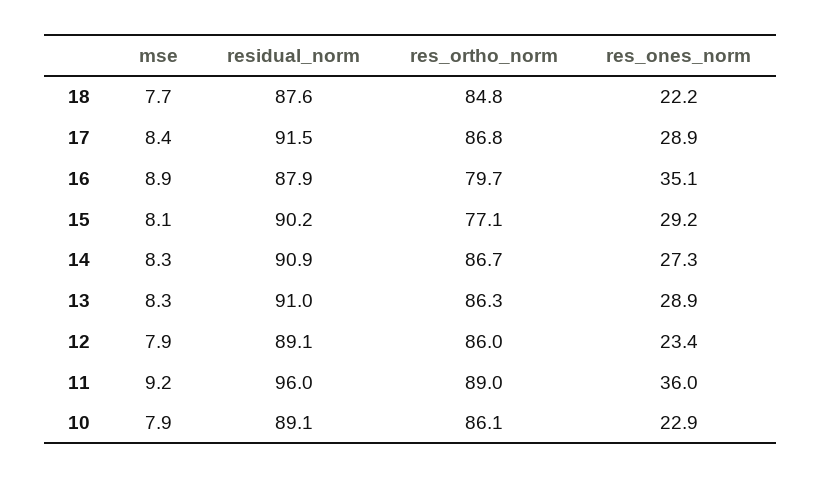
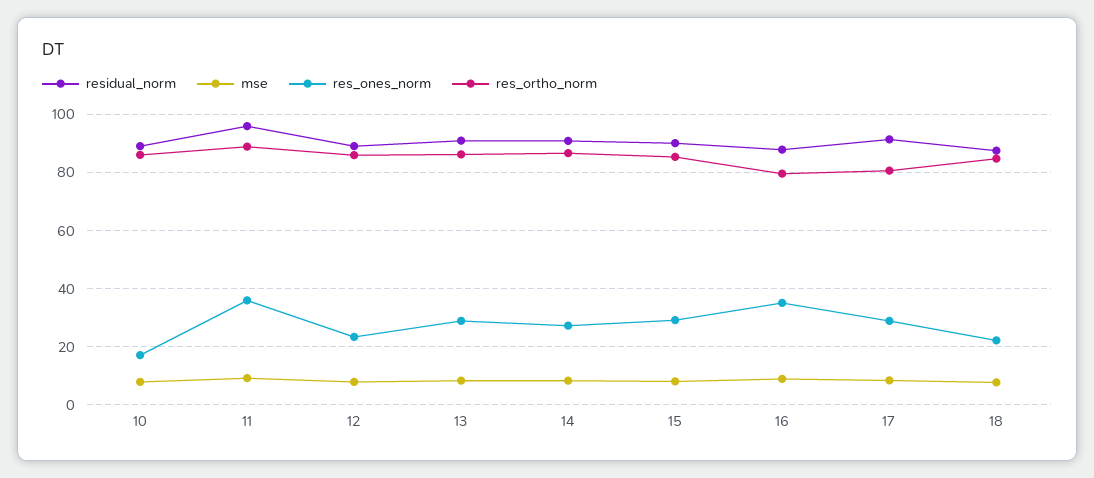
  {
    "mse": {
      "18": 7.7,
      "17": 8.4,
      "16": 8.9,
      "15": 8.1,
      "14": 8.3,
      "13": 8.3,
      "12": 7.9,
      "11": 9.2,
      "10": 7.9
    },
    "residual_norm": {
      "18": 87.6,
      "17": 91.5,
      "16": 87.9,
      "15": 90.2,
      "14": 90.9,
      "13": 91,
      "12": 89.1,
      "11": 96,
      "10": 89.1
    },
    "res_ortho_norm": {
      "18": 84.8,
-     "17": 86.8,
+     "17": 80,
      "16": 79.7,
-     "15": 77.1,
+     "15": 85,
      "14": 86.7,
      "13": 86.3,
      "12": 86,
      "11": 89,
      "10": 86.1
    },
    "res_ones_norm": {
      "18": 22.2,
      "17": 28.9,
      "16": 35.1,
      "15": 29.2,
      "14": 27.3,
      "13": 28.9,
      "12": 23.4,
      "11": 36,
-     "10": 22.9
+     "10": 17.5
    }
  }

